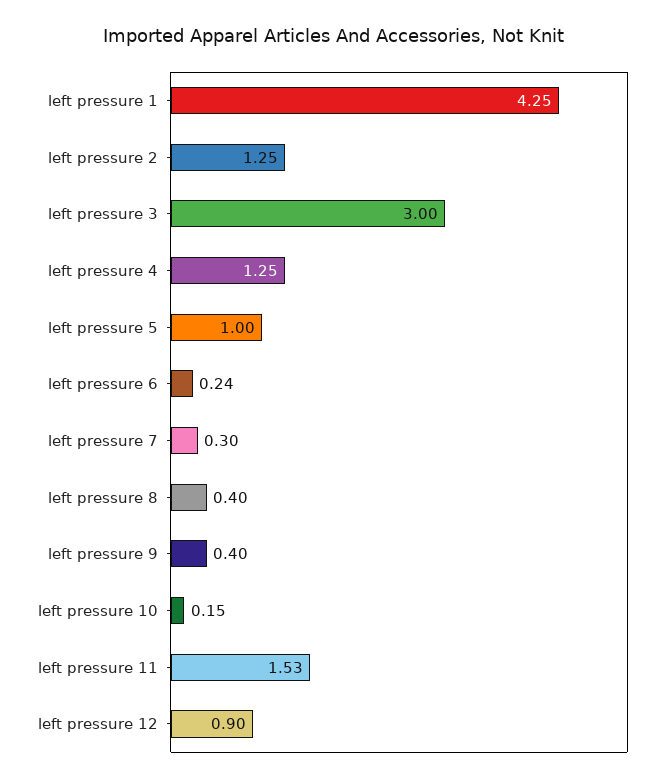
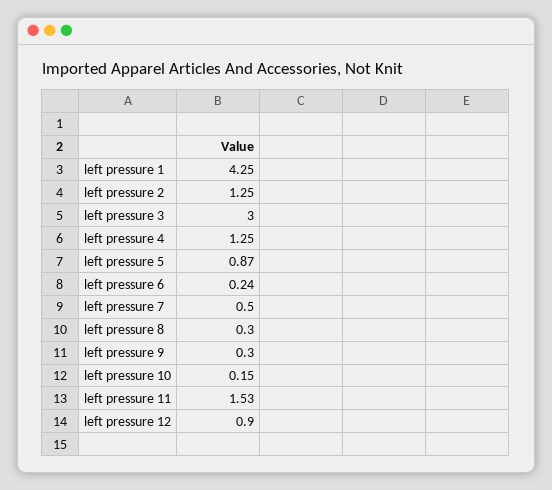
  {
    "left pressure 1": 4.25,
    "left pressure 2": 1.25,
    "left pressure 3": 3,
    "left pressure 4": 1.25,
-   "left pressure 5": 1,
+   "left pressure 5": 0.87,
    "left pressure 6": 0.24,
-   "left pressure 7": 0.3,
+   "left pressure 7": 0.5,
-   "left pressure 8": 0.4,
+   "left pressure 8": 0.3,
-   "left pressure 9": 0.4,
+   "left pressure 9": 0.3,
    "left pressure 10": 0.15,
    "left pressure 11": 1.53,
    "left pressure 12": 0.9
  }

